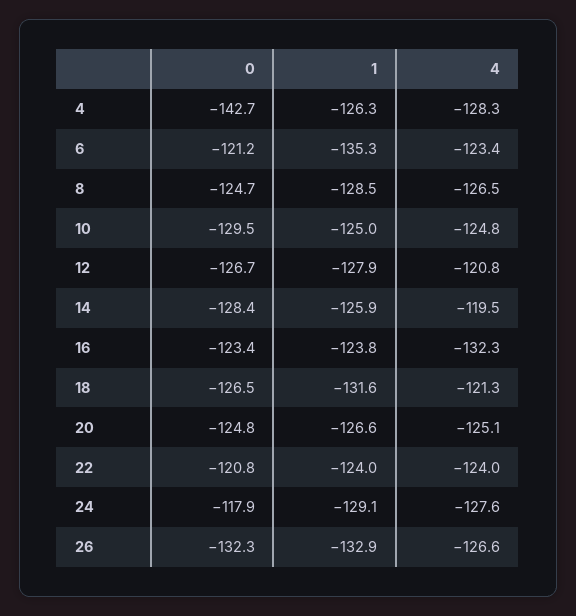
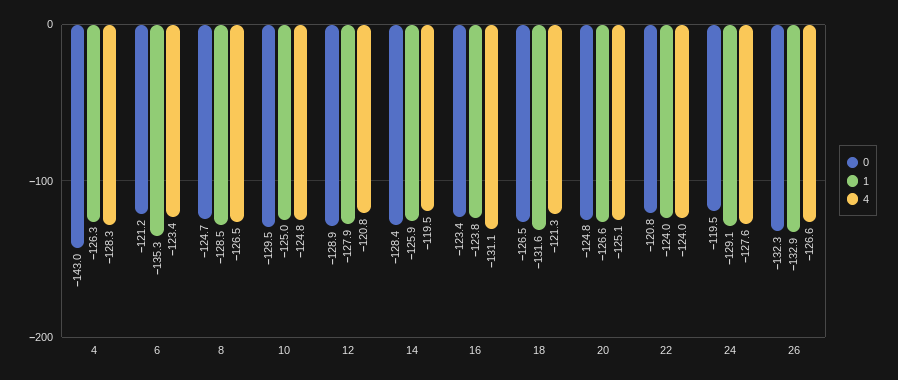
  {
    "0": {
-     "4": -142.7,
+     "4": -143,
      "6": -121.2,
      "8": -124.7,
      "10": -129.5,
-     "12": -126.7,
+     "12": -128.9,
      "14": -128.4,
      "16": -123.4,
      "18": -126.5,
      "20": -124.8,
      "22": -120.8,
-     "24": -117.9,
+     "24": -119.5,
      "26": -132.3
    },
    "1": {
      "4": -126.3,
      "6": -135.3,
      "8": -128.5,
      "10": -125,
      "12": -127.9,
      "14": -125.9,
      "16": -123.8,
      "18": -131.6,
      "20": -126.6,
      "22": -124,
      "24": -129.1,
      "26": -132.9
    },
    "4": {
      "4": -128.3,
      "6": -123.4,
      "8": -126.5,
      "10": -124.8,
      "12": -120.8,
      "14": -119.5,
-     "16": -132.3,
+     "16": -131.1,
      "18": -121.3,
      "20": -125.1,
      "22": -124,
      "24": -127.6,
      "26": -126.6
    }
  }

